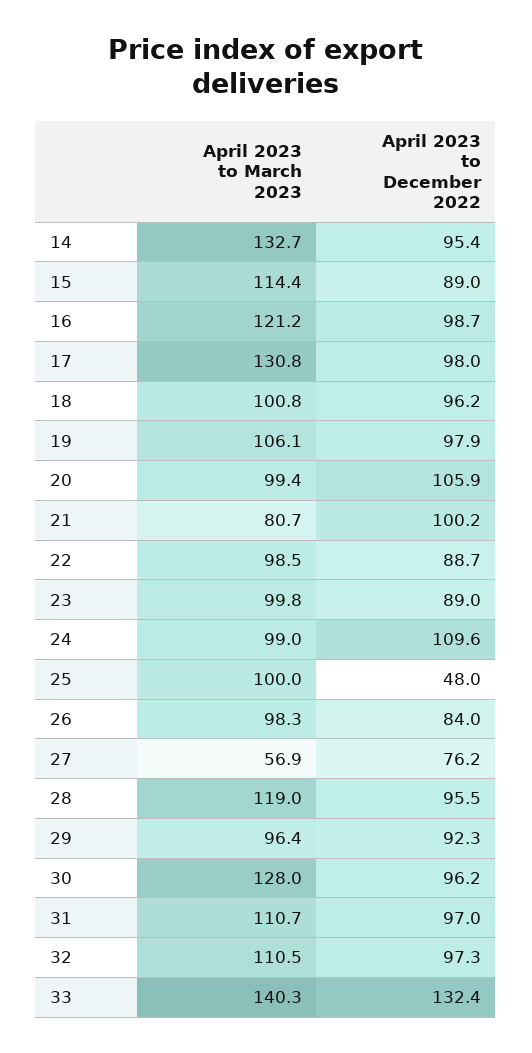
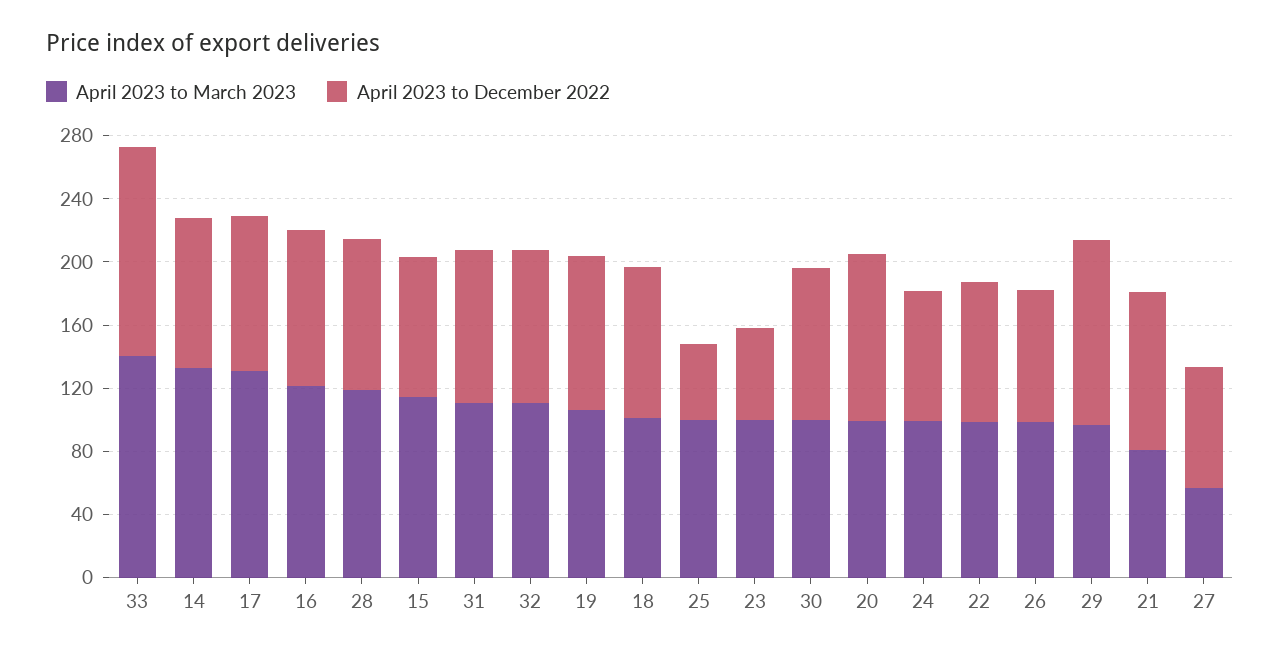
  {
    "April 2023 to March 2023": {
      "14": 132.7,
      "15": 114.4,
      "16": 121.2,
      "17": 130.8,
      "18": 100.8,
      "19": 106.1,
      "20": 99.4,
      "21": 80.7,
      "22": 98.5,
      "23": 99.8,
      "24": 99,
      "25": 100,
      "26": 98.3,
      "27": 56.9,
      "28": 119,
      "29": 96.4,
-     "30": 128,
+     "30": 100,
      "31": 110.7,
      "32": 110.5,
      "33": 140.3
    },
    "April 2023 to December 2022": {
      "14": 95.4,
      "15": 89,
      "16": 98.7,
      "17": 98,
      "18": 96.2,
      "19": 97.9,
      "20": 105.9,
      "21": 100.2,
      "22": 88.7,
-     "23": 89,
+     "23": 60,
-     "24": 109.6,
+     "24": 80,
      "25": 48,
      "26": 84,
      "27": 76.2,
      "28": 95.5,
-     "29": 92.3,
+     "29": 120,
      "30": 96.2,
      "31": 97,
      "32": 97.3,
      "33": 132.4
    }
  }

